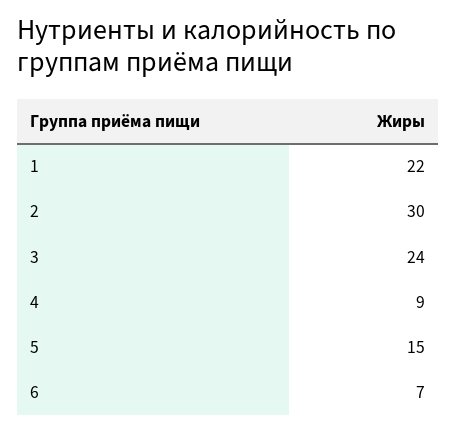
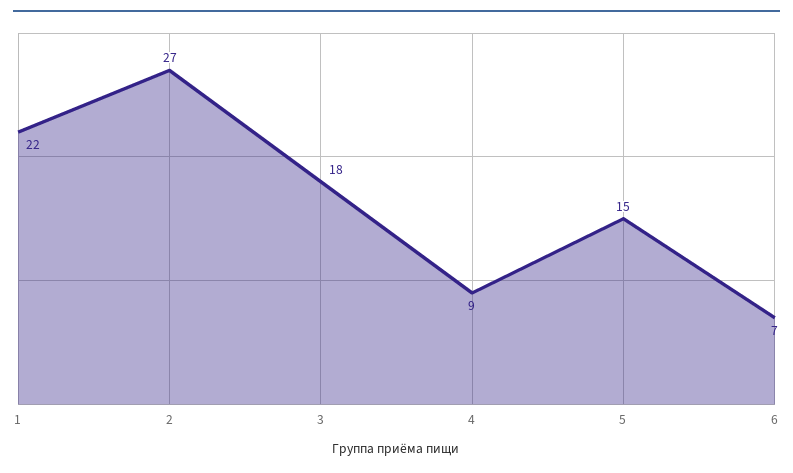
  {
    "1": 22,
-   "2": 30,
+   "2": 27,
-   "3": 24,
+   "3": 18,
    "4": 9,
    "5": 15,
    "6": 7
  }

